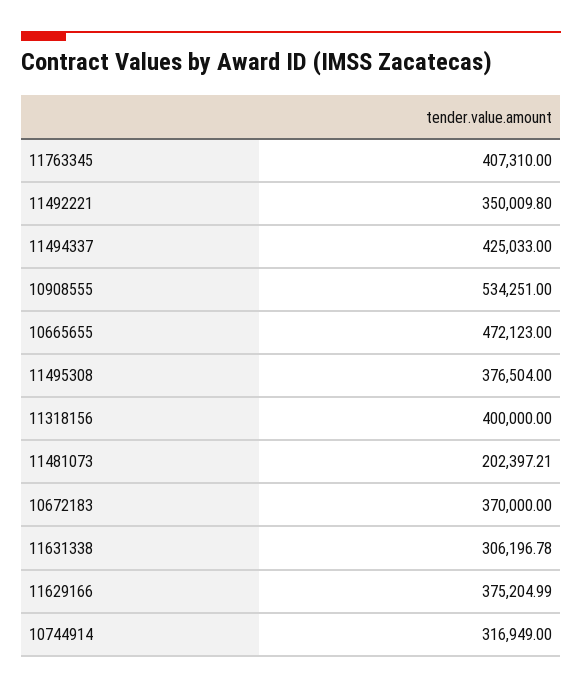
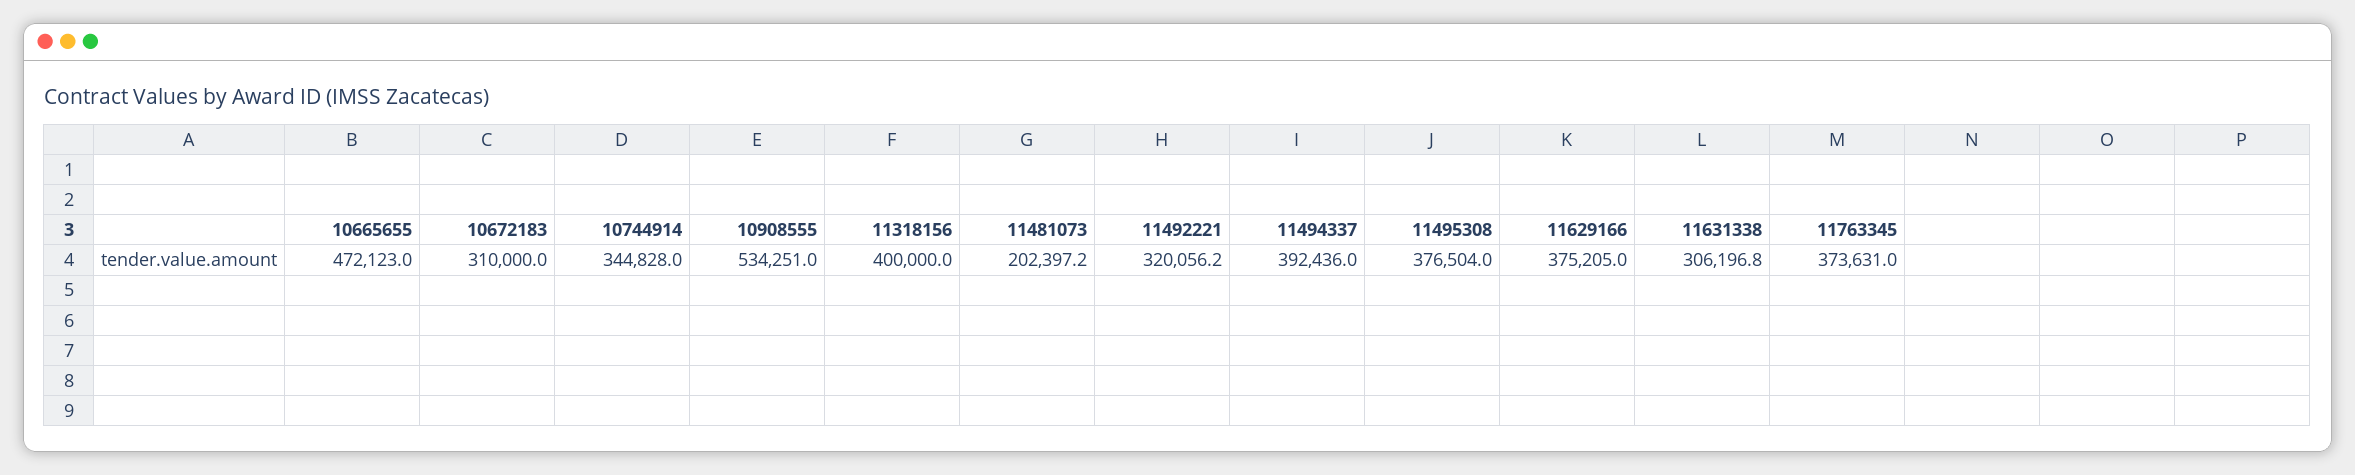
  {
-   "11763345": 407310,
+   "11763345": 373631,
-   "11492221": 350009.8,
+   "11492221": 320056.2,
-   "11494337": 425033,
+   "11494337": 392436,
    "10908555": 534251,
    "10665655": 472123,
    "11495308": 376504,
    "11318156": 400000,
    "11481073": 202397.21,
-   "10672183": 370000,
+   "10672183": 310000,
    "11631338": 306196.78,
    "11629166": 375204.99,
-   "10744914": 316949
+   "10744914": 344828
  }

